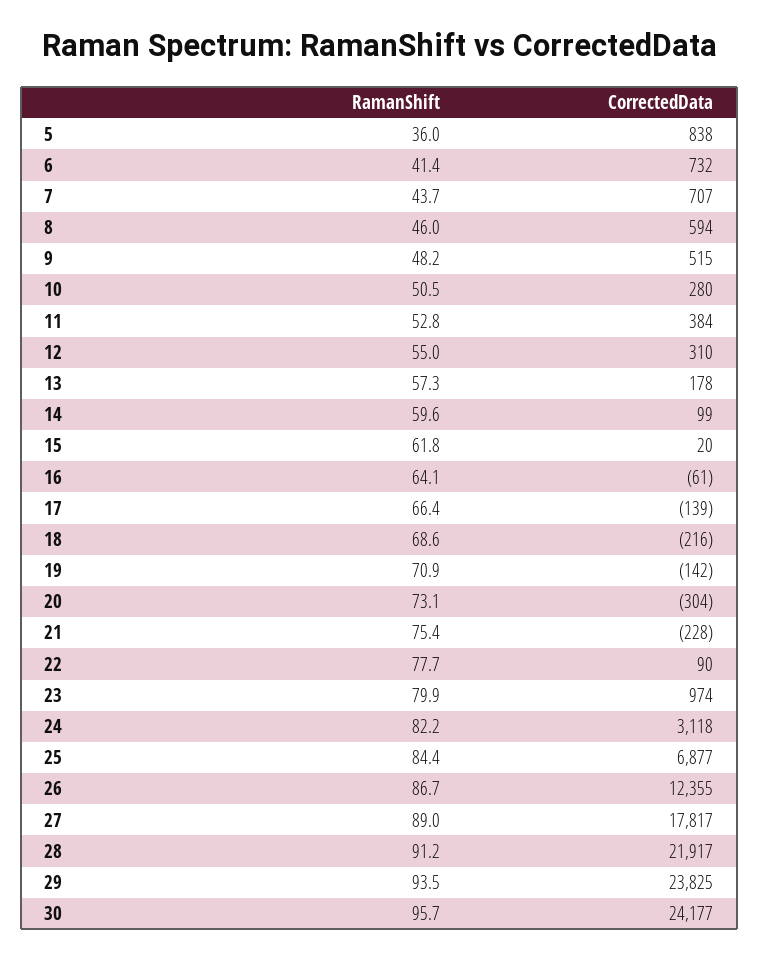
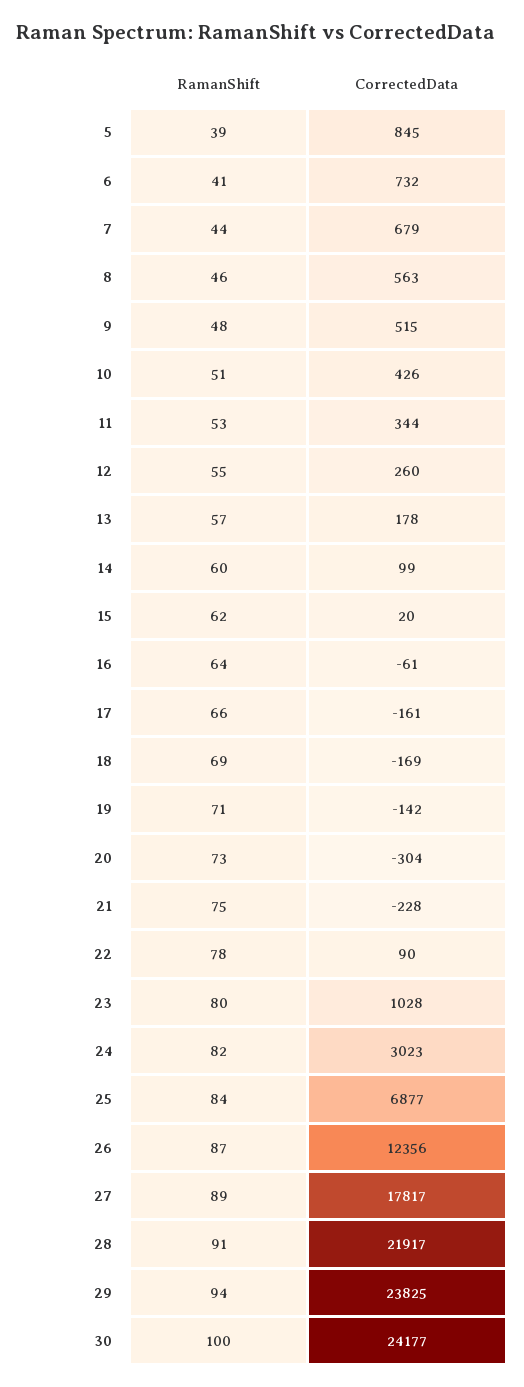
  {
    "RamanShift": {
-     "5": 36,
+     "5": 39,
      "6": 41.4,
      "7": 43.7,
      "8": 46,
      "9": 48.2,
      "10": 50.5,
      "11": 52.8,
      "12": 55,
      "13": 57.3,
      "14": 59.6,
      "15": 61.8,
      "16": 64.1,
      "17": 66.4,
      "18": 68.6,
      "19": 70.9,
      "20": 73.1,
      "21": 75.4,
      "22": 77.7,
      "23": 79.9,
      "24": 82.2,
      "25": 84.4,
      "26": 86.7,
      "27": 89,
      "28": 91.2,
      "29": 93.5,
-     "30": 95.7
+     "30": 100
    },
    "CorrectedData": {
-     "5": 838,
+     "5": 845,
      "6": 732,
-     "7": 707,
+     "7": 679,
-     "8": 594,
+     "8": 563,
      "9": 515,
-     "10": 280,
+     "10": 426,
-     "11": 384,
+     "11": 344,
-     "12": 310,
+     "12": 260,
      "13": 178,
      "14": 99,
      "15": 20,
      "16": -61,
-     "17": -139,
+     "17": -161,
-     "18": -216,
+     "18": -169,
      "19": -142,
      "20": -304,
      "21": -228,
      "22": 90,
-     "23": 974,
+     "23": 1028,
-     "24": 3118,
+     "24": 3023,
      "25": 6877,
-     "26": 12355,
+     "26": 12356,
      "27": 17817,
      "28": 21917,
      "29": 23825,
      "30": 24177
    }
  }

